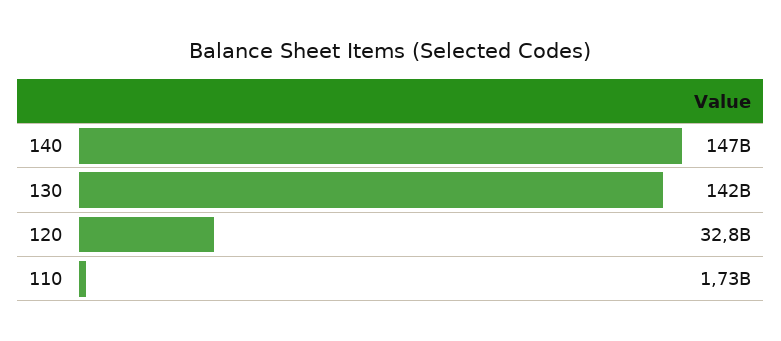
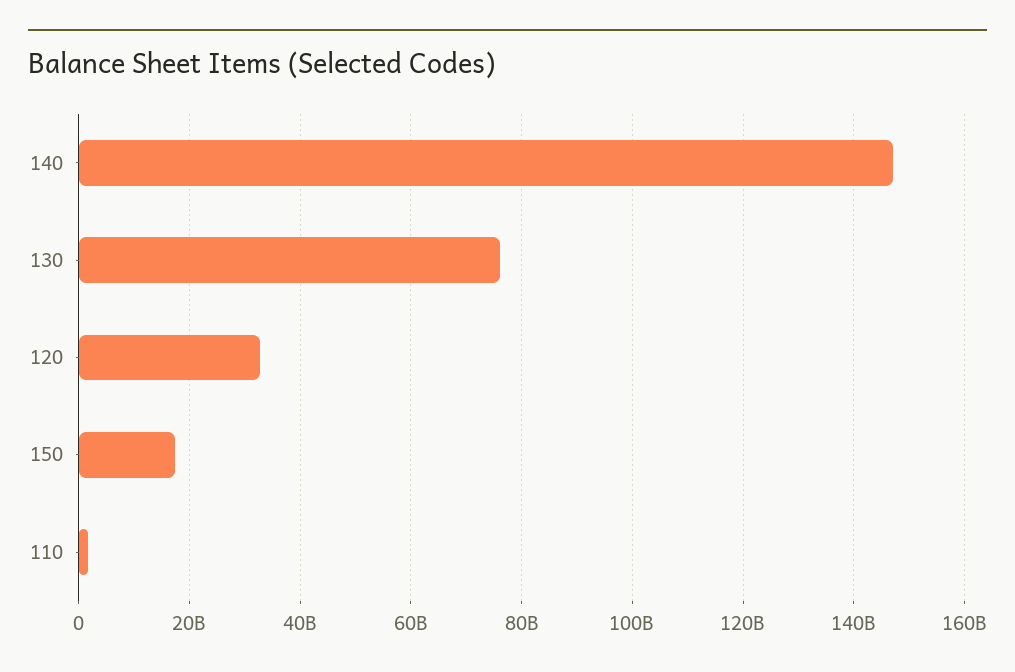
  {
    "140": 147000000000,
-   "130": 142000000000,
+   "130": 76000000000,
    "120": 32800000000,
-   "110": 1730000000
+   "110": 1730000000,
+   "150": 18000000000
  }

